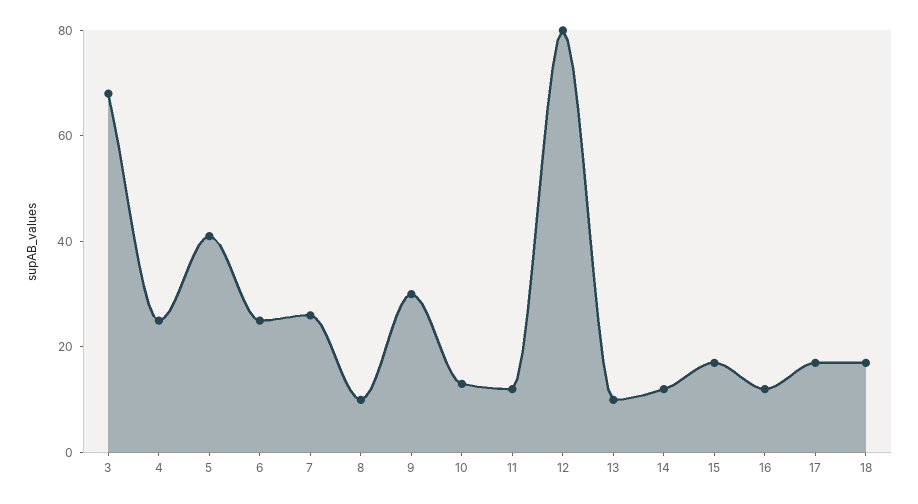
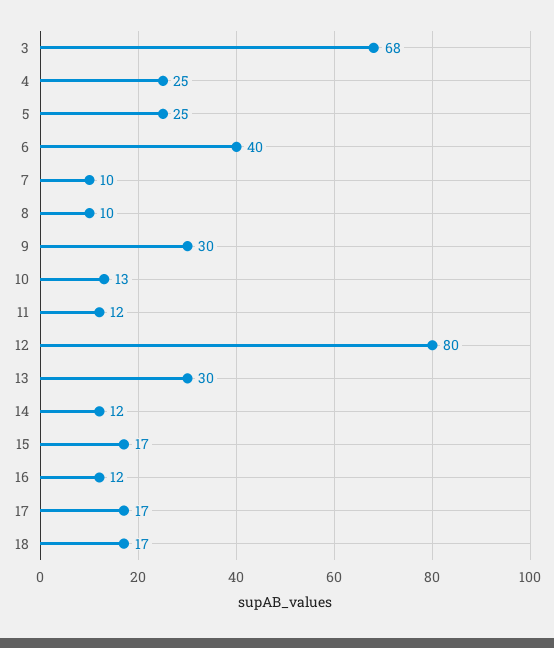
  {
    "3": 68,
    "4": 25,
-   "5": 40,
+   "5": 25,
-   "6": 25,
+   "6": 40,
-   "7": 25,
+   "7": 10,
    "8": 10,
    "9": 30,
    "10": 13,
    "11": 12,
    "12": 80,
-   "13": 10,
+   "13": 30,
    "14": 12,
    "15": 17,
    "16": 12,
    "17": 17,
    "18": 17
  }

